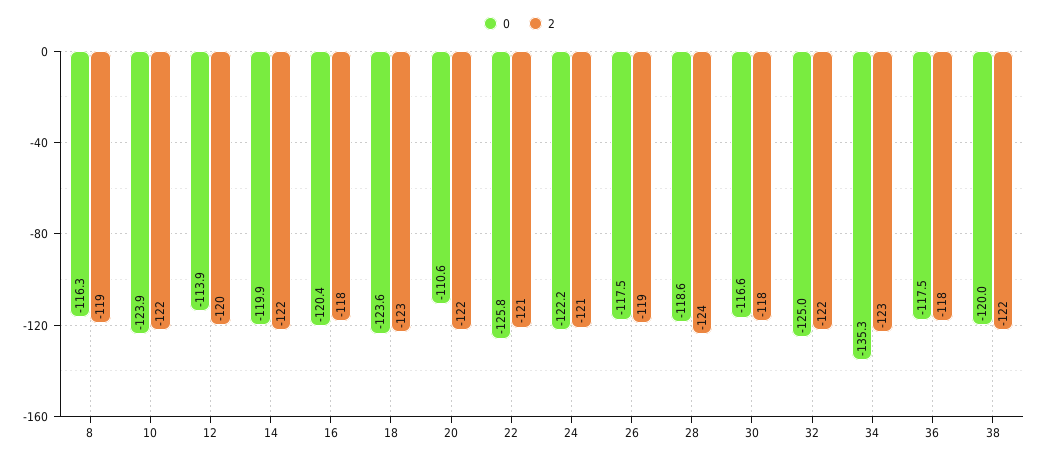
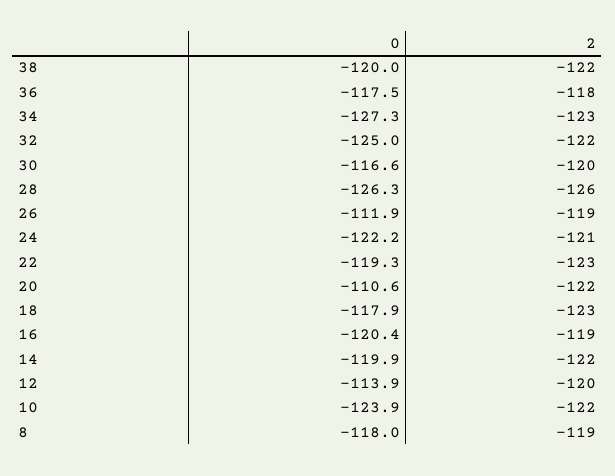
  {
    "0": {
-     "8": -116.3,
+     "8": -118,
      "10": -123.9,
      "12": -113.9,
      "14": -119.9,
      "16": -120.4,
-     "18": -123.6,
+     "18": -117.9,
      "20": -110.6,
-     "22": -125.8,
+     "22": -119.3,
      "24": -122.2,
-     "26": -117.5,
+     "26": -111.9,
-     "28": -118.6,
+     "28": -126.3,
      "30": -116.6,
      "32": -125,
-     "34": -135.3,
+     "34": -127.3,
      "36": -117.5,
      "38": -120
    },
    "2": {
      "8": -119,
      "10": -122,
      "12": -120,
      "14": -122,
-     "16": -118,
+     "16": -119,
      "18": -123,
      "20": -122,
-     "22": -121,
+     "22": -123,
      "24": -121,
      "26": -119,
-     "28": -124,
+     "28": -126,
-     "30": -118,
+     "30": -120,
      "32": -122,
      "34": -123,
      "36": -118,
      "38": -122
    }
  }

